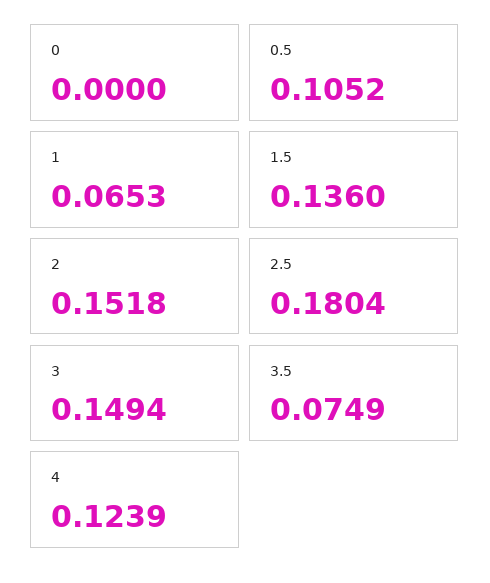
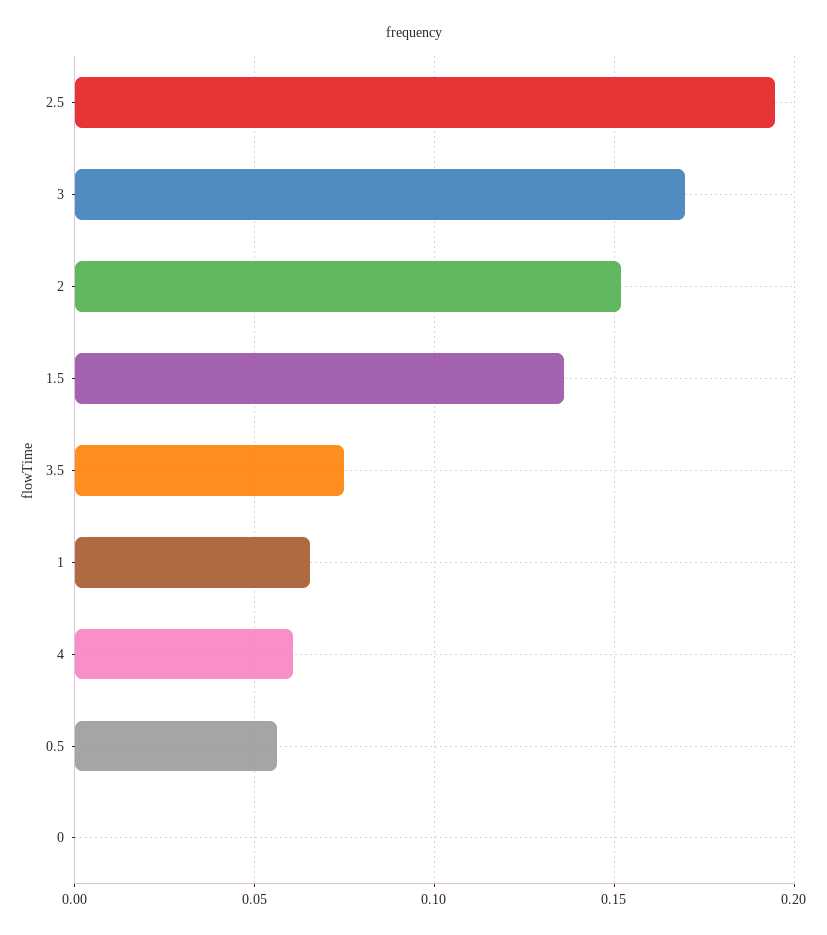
  {
    "0": 0,
-   "0.5": 0.1052,
+   "0.5": 0.055,
    "1": 0.0653,
    "1.5": 0.136,
    "2": 0.1518,
-   "2.5": 0.1804,
+   "2.5": 0.195,
-   "3": 0.1494,
+   "3": 0.17,
    "3.5": 0.0749,
-   "4": 0.1239
+   "4": 0.06
  }

